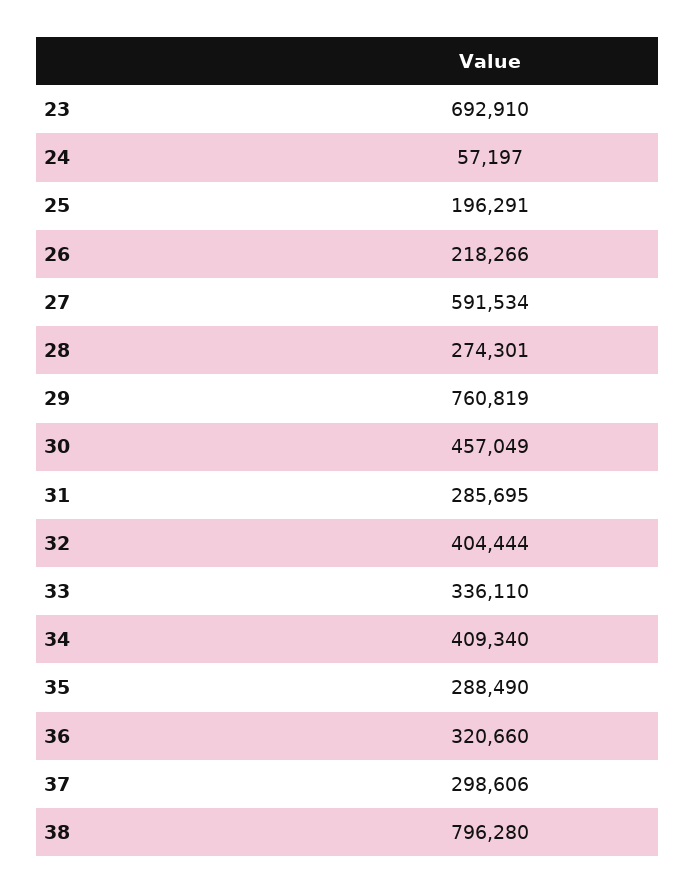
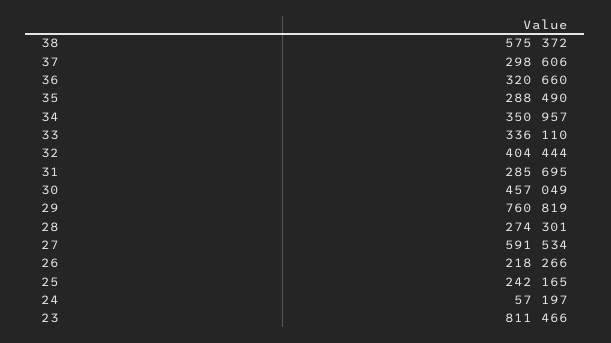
  {
-   "23": 692910,
+   "23": 811466,
    "24": 57197,
-   "25": 196291,
+   "25": 242165,
    "26": 218266,
    "27": 591534,
    "28": 274301,
    "29": 760819,
    "30": 457049,
    "31": 285695,
    "32": 404444,
    "33": 336110,
-   "34": 409340,
+   "34": 350957,
    "35": 288490,
    "36": 320660,
    "37": 298606,
-   "38": 796280
+   "38": 575372
  }

